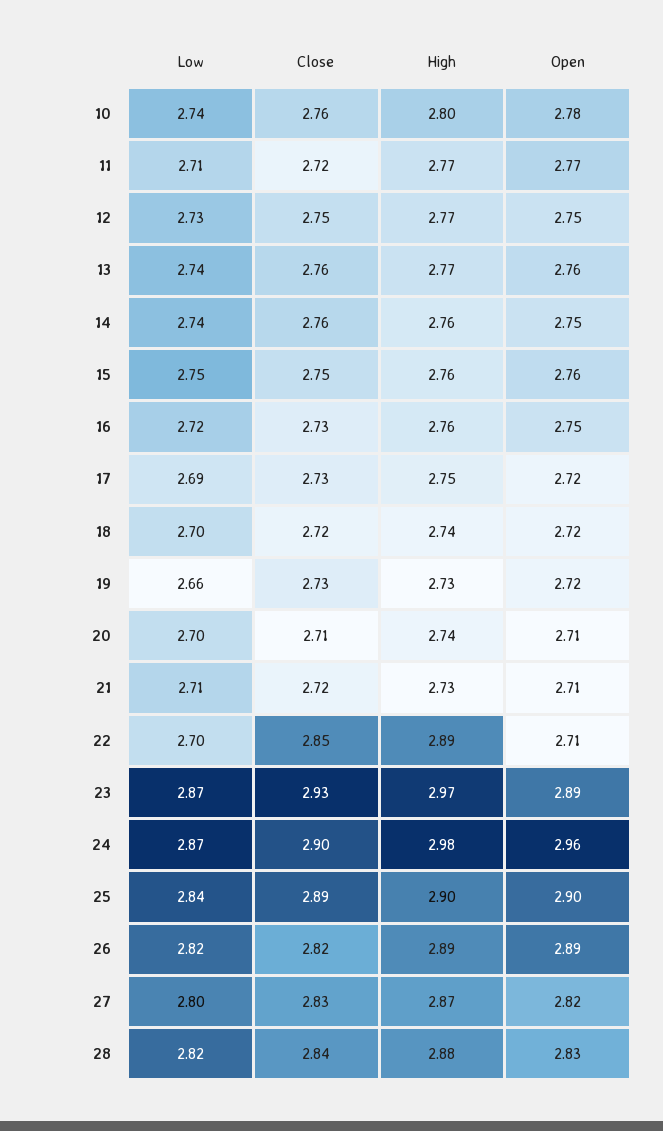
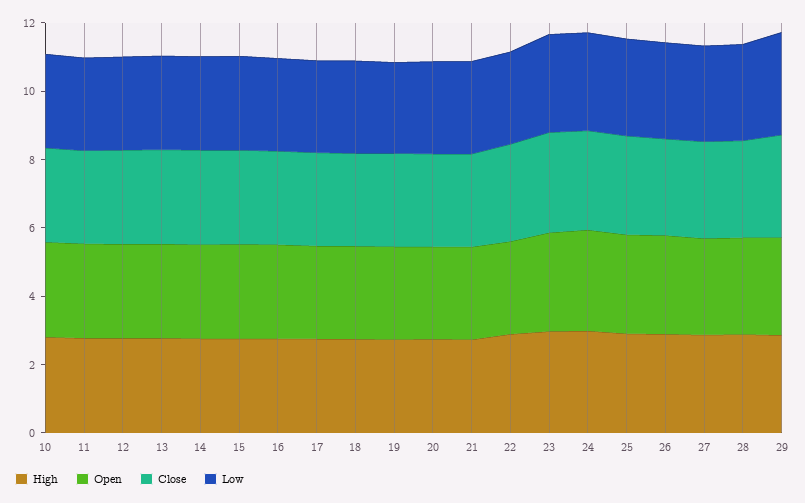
  {
    "Low": {
      "10": 2.74,
      "11": 2.71,
      "12": 2.73,
      "13": 2.74,
      "14": 2.74,
      "15": 2.75,
      "16": 2.72,
      "17": 2.69,
      "18": 2.7,
      "19": 2.66,
      "20": 2.7,
      "21": 2.71,
      "22": 2.7,
      "23": 2.87,
      "24": 2.87,
      "25": 2.84,
      "26": 2.82,
      "27": 2.8,
-     "28": 2.82
+     "28": 2.82,
+     "29": 3
    },
    "Close": {
      "10": 2.76,
      "11": 2.72,
      "12": 2.75,
      "13": 2.76,
      "14": 2.76,
      "15": 2.75,
      "16": 2.73,
      "17": 2.73,
      "18": 2.72,
      "19": 2.73,
      "20": 2.71,
      "21": 2.72,
      "22": 2.85,
      "23": 2.93,
      "24": 2.9,
      "25": 2.89,
      "26": 2.82,
      "27": 2.83,
-     "28": 2.84
+     "28": 2.84,
+     "29": 3
    },
    "High": {
      "10": 2.8,
      "11": 2.77,
      "12": 2.77,
      "13": 2.77,
      "14": 2.76,
      "15": 2.76,
      "16": 2.76,
      "17": 2.75,
      "18": 2.74,
      "19": 2.73,
      "20": 2.74,
      "21": 2.73,
      "22": 2.89,
      "23": 2.97,
      "24": 2.98,
      "25": 2.9,
      "26": 2.89,
      "27": 2.87,
-     "28": 2.88
+     "28": 2.88,
+     "29": 3
    },
    "Open": {
      "10": 2.78,
      "11": 2.77,
      "12": 2.75,
      "13": 2.76,
      "14": 2.75,
      "15": 2.76,
      "16": 2.75,
      "17": 2.72,
      "18": 2.72,
      "19": 2.72,
      "20": 2.71,
      "21": 2.71,
      "22": 2.71,
      "23": 2.89,
      "24": 2.96,
      "25": 2.9,
      "26": 2.89,
      "27": 2.82,
-     "28": 2.83
+     "28": 2.83,
+     "29": 3
    }
  }

